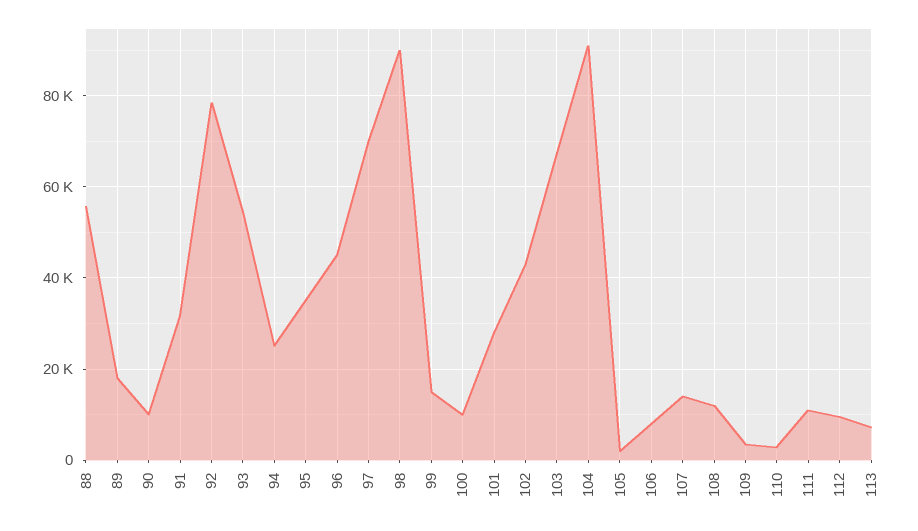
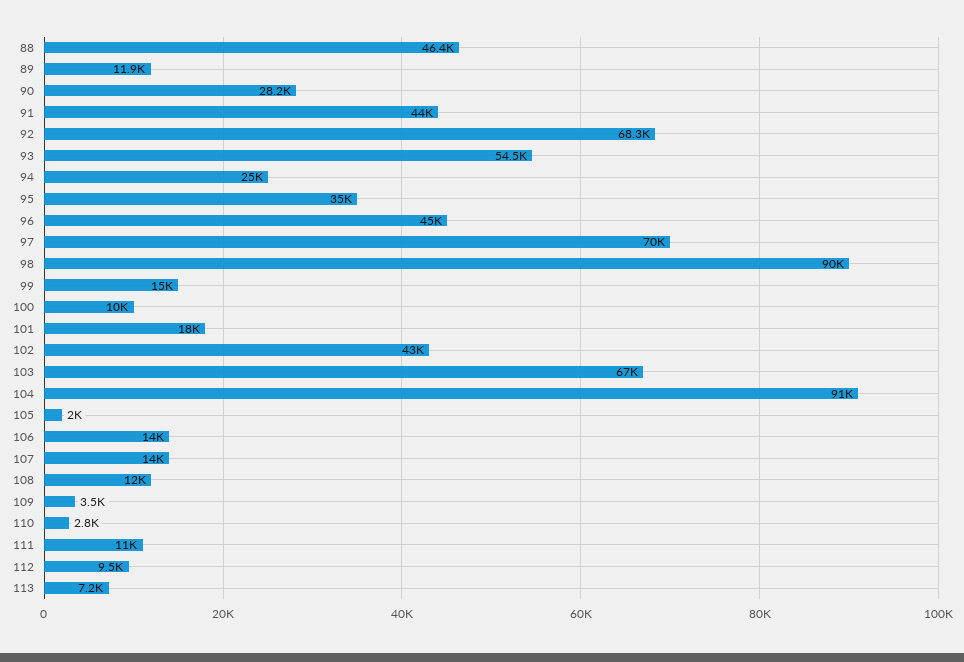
  {
-   "88": 56000,
+   "88": 46400,
-   "89": 18000,
+   "89": 11900,
-   "90": 10000,
+   "90": 28200,
-   "91": 32000,
+   "91": 44000,
-   "92": 78000,
+   "92": 68300,
    "93": 54500,
    "94": 25000,
    "95": 35000,
    "96": 45000,
    "97": 70000,
    "98": 90000,
    "99": 15000,
    "100": 10000,
-   "101": 28000,
+   "101": 18000,
    "102": 43000,
    "103": 67000,
    "104": 91000,
    "105": 2000,
-   "106": 8000,
+   "106": 14000,
    "107": 14000,
    "108": 12000,
    "109": 3500,
    "110": 2800,
    "111": 11000,
    "112": 9500,
    "113": 7200
  }

